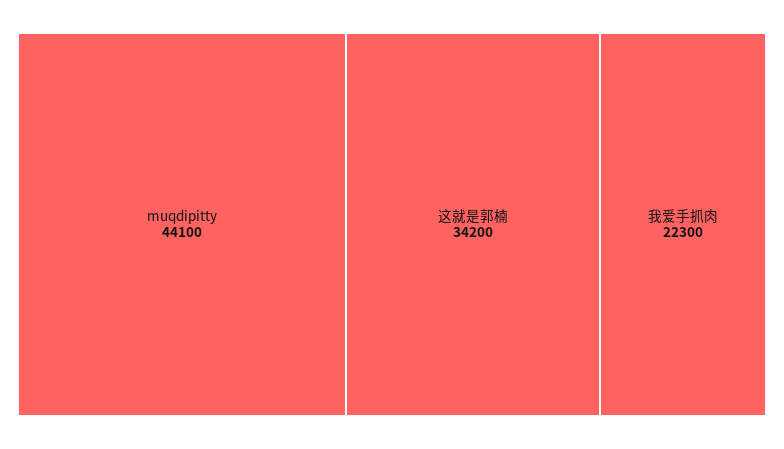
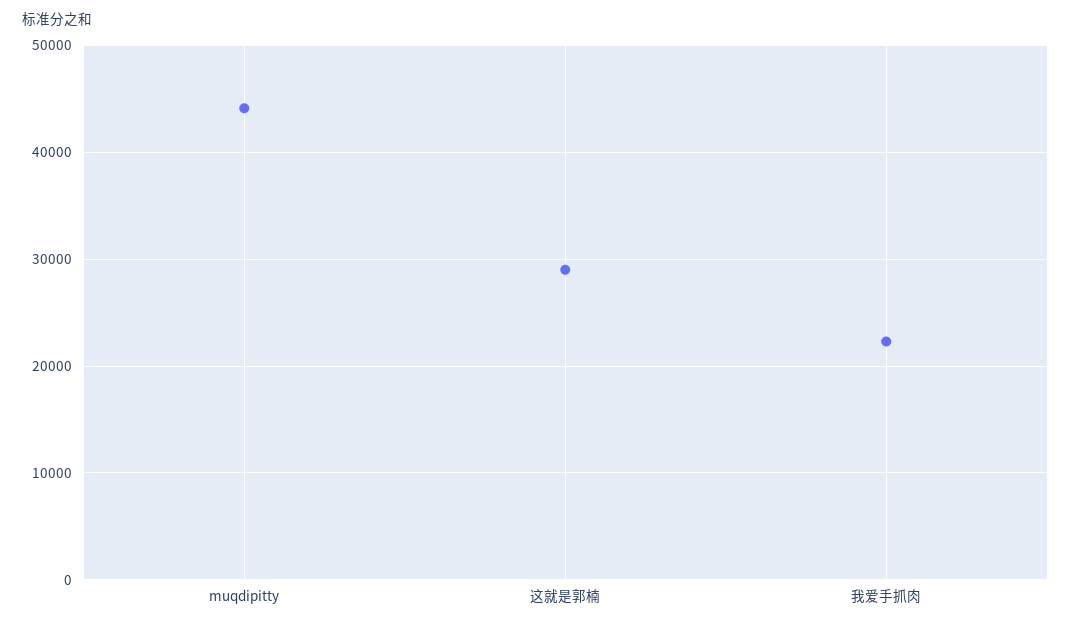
  {
    "muqdipitty": 44100,
-   "这就是郭楠": 34200,
+   "这就是郭楠": 29000,
    "我爱手抓肉": 22300
  }

